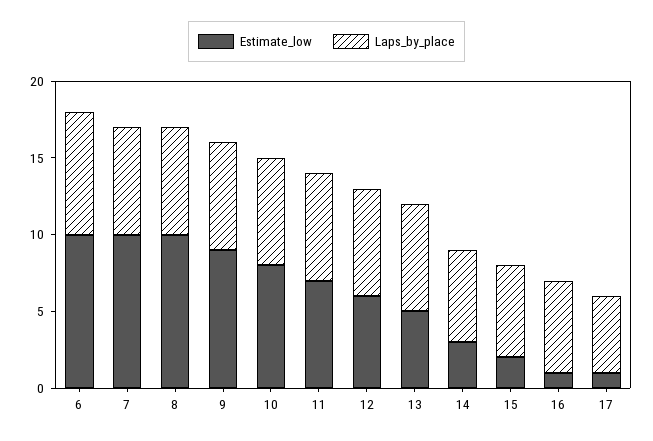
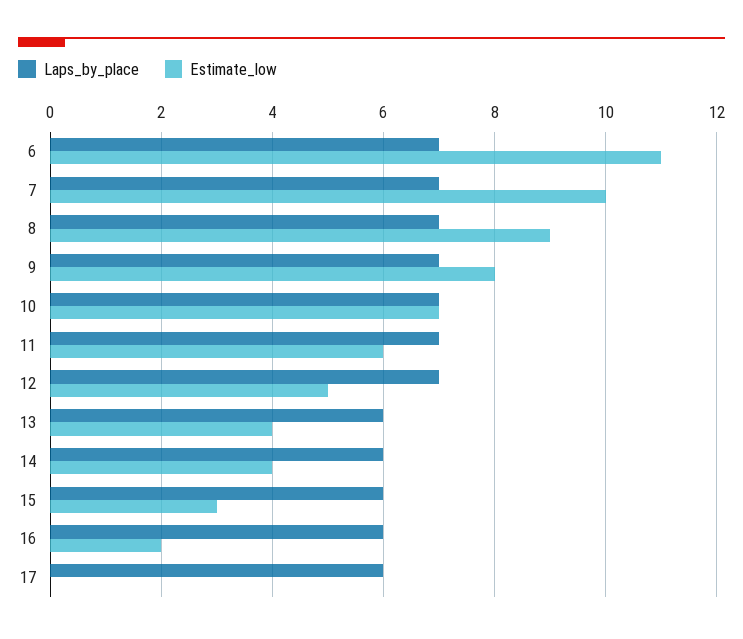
  {
    "Estimate_low": {
-     "6": 10,
+     "6": 11,
      "7": 10,
-     "8": 10,
+     "8": 9,
-     "9": 9,
+     "9": 8,
-     "10": 8,
+     "10": 7,
-     "11": 7,
+     "11": 6,
-     "12": 6,
+     "12": 5,
-     "13": 5,
+     "13": 4,
-     "14": 3,
+     "14": 4,
-     "15": 2,
+     "15": 3,
-     "16": 1,
+     "16": 2,
-     "17": 1
+     "17": 0
    },
    "Laps_by_place": {
-     "6": 8,
+     "6": 7,
      "7": 7,
      "8": 7,
      "9": 7,
      "10": 7,
      "11": 7,
      "12": 7,
-     "13": 7,
+     "13": 6,
      "14": 6,
      "15": 6,
      "16": 6,
-     "17": 5
+     "17": 6
    }
  }

